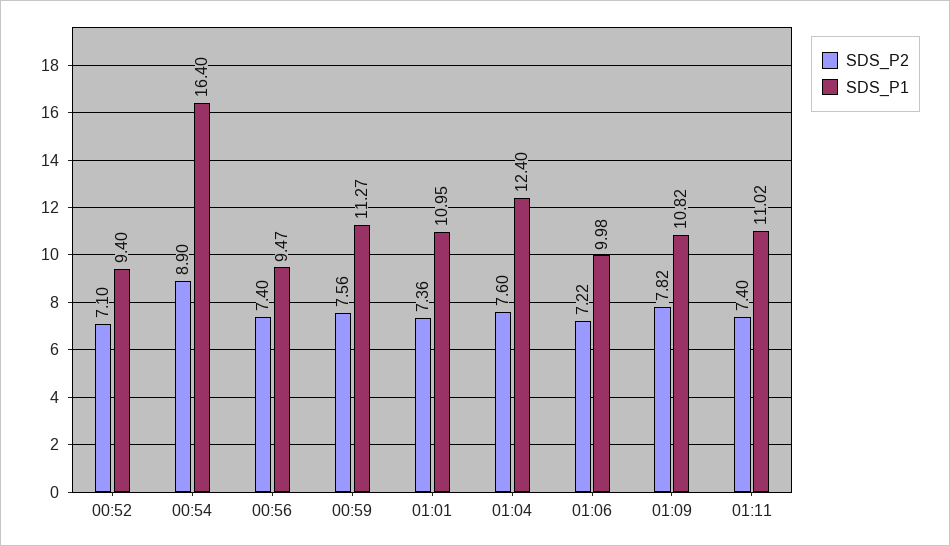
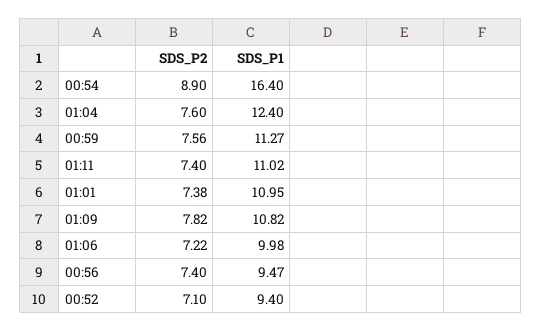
  {
    "SDS_P2": {
      "00:52": 7.1,
      "00:54": 8.9,
      "00:56": 7.4,
      "00:59": 7.56,
-     "01:01": 7.36,
+     "01:01": 7.38,
      "01:04": 7.6,
      "01:06": 7.22,
      "01:09": 7.82,
      "01:11": 7.4
    },
    "SDS_P1": {
      "00:52": 9.4,
      "00:54": 16.4,
      "00:56": 9.47,
      "00:59": 11.27,
      "01:01": 10.95,
      "01:04": 12.4,
      "01:06": 9.98,
      "01:09": 10.82,
      "01:11": 11.02
    }
  }

